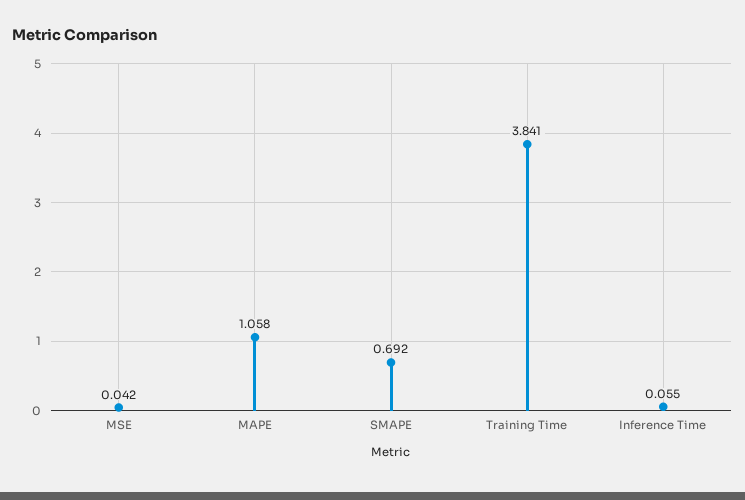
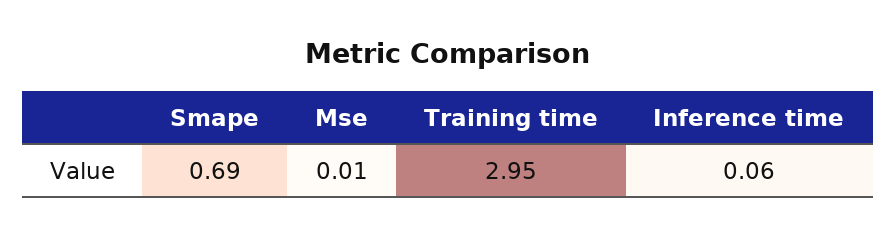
  {
-   "MSE": 0.042,
+   "MSE": 0.01,
-   "MAPE": 1.058,
    "SMAPE": 0.692,
-   "Training Time": 3.841,
+   "Training Time": 2.95,
    "Inference Time": 0.055
  }

